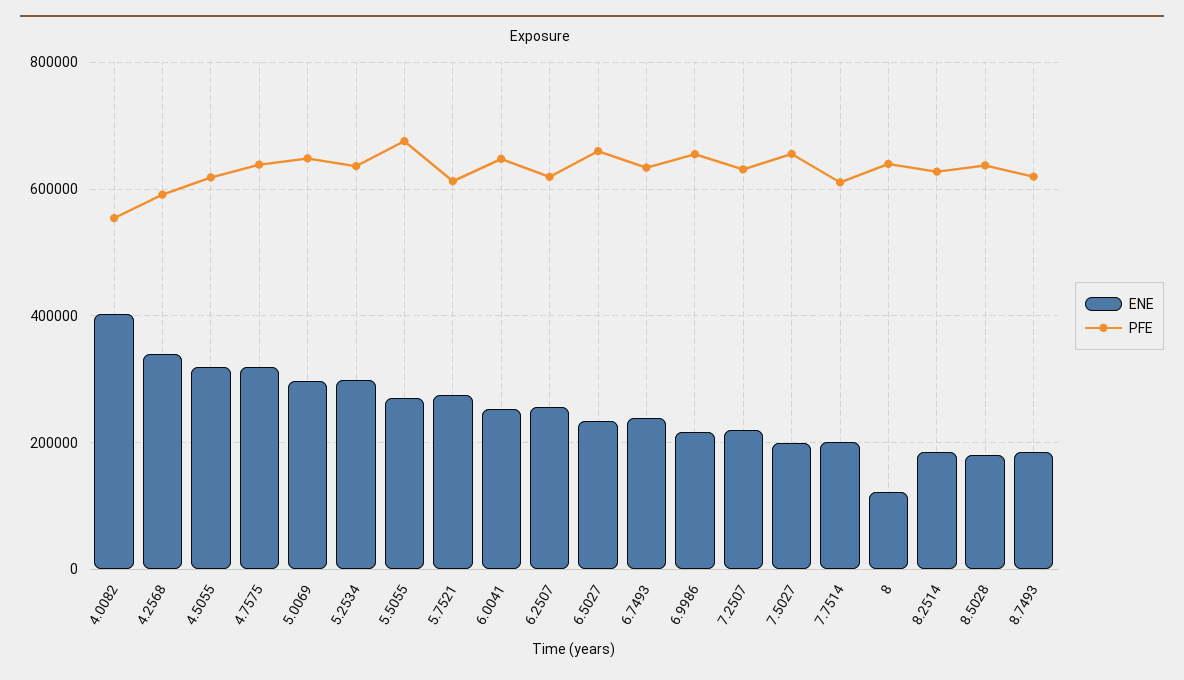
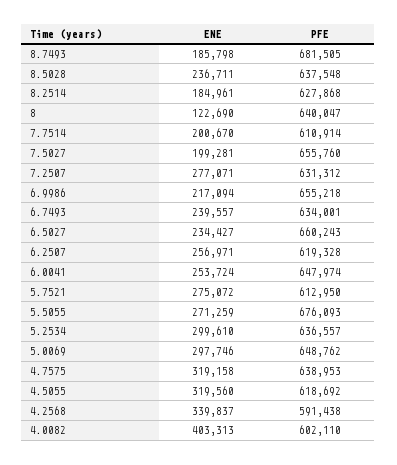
  {
    "ENE": {
      "4.0082": 403313,
      "4.2568": 339837,
      "4.5055": 319560,
      "4.7575": 319158,
      "5.0069": 297746,
      "5.2534": 299610,
      "5.5055": 271259,
      "5.7521": 275072,
      "6.0041": 253724,
      "6.2507": 256971,
      "6.5027": 234427,
      "6.7493": 239557,
      "6.9986": 217094,
-     "7.2507": 220000,
+     "7.2507": 277071,
      "7.5027": 199281,
      "7.7514": 200670,
      "8": 122690,
      "8.2514": 184961,
-     "8.5028": 180000,
+     "8.5028": 236711,
      "8.7493": 185798
    },
    "PFE": {
-     "4.0082": 560000,
+     "4.0082": 602110,
      "4.2568": 591438,
      "4.5055": 618692,
      "4.7575": 638953,
      "5.0069": 648762,
      "5.2534": 636557,
      "5.5055": 676093,
      "5.7521": 612950,
      "6.0041": 647974,
      "6.2507": 619328,
      "6.5027": 660243,
      "6.7493": 634001,
      "6.9986": 655218,
      "7.2507": 631312,
      "7.5027": 655760,
      "7.7514": 610914,
      "8": 640047,
      "8.2514": 627868,
      "8.5028": 637548,
-     "8.7493": 620000
+     "8.7493": 681505
    }
  }

